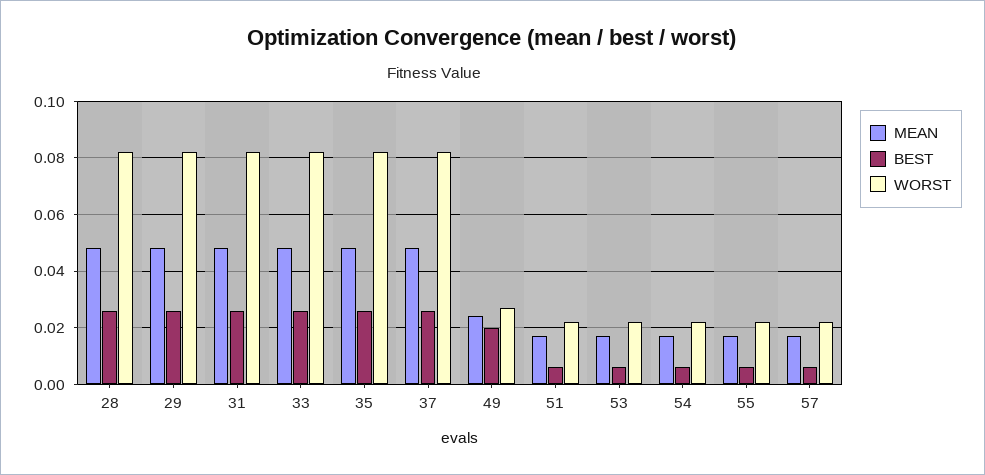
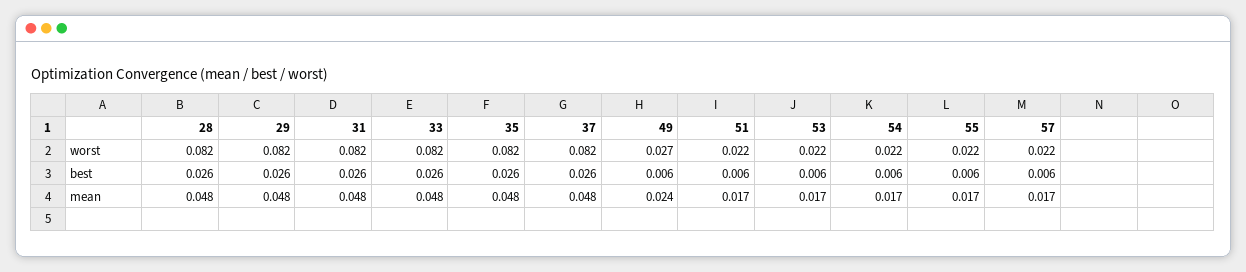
  {
    "MEAN": {
      "28": 0.048,
      "29": 0.048,
      "31": 0.048,
      "33": 0.048,
      "35": 0.048,
      "37": 0.048,
      "49": 0.024,
      "51": 0.017,
      "53": 0.017,
      "54": 0.017,
      "55": 0.017,
      "57": 0.017
    },
    "BEST": {
      "28": 0.026,
      "29": 0.026,
      "31": 0.026,
      "33": 0.026,
      "35": 0.026,
      "37": 0.026,
-     "49": 0.02,
+     "49": 0.006,
      "51": 0.006,
      "53": 0.006,
      "54": 0.006,
      "55": 0.006,
      "57": 0.006
    },
    "WORST": {
      "28": 0.082,
      "29": 0.082,
      "31": 0.082,
      "33": 0.082,
      "35": 0.082,
      "37": 0.082,
      "49": 0.027,
      "51": 0.022,
      "53": 0.022,
      "54": 0.022,
      "55": 0.022,
      "57": 0.022
    }
  }

